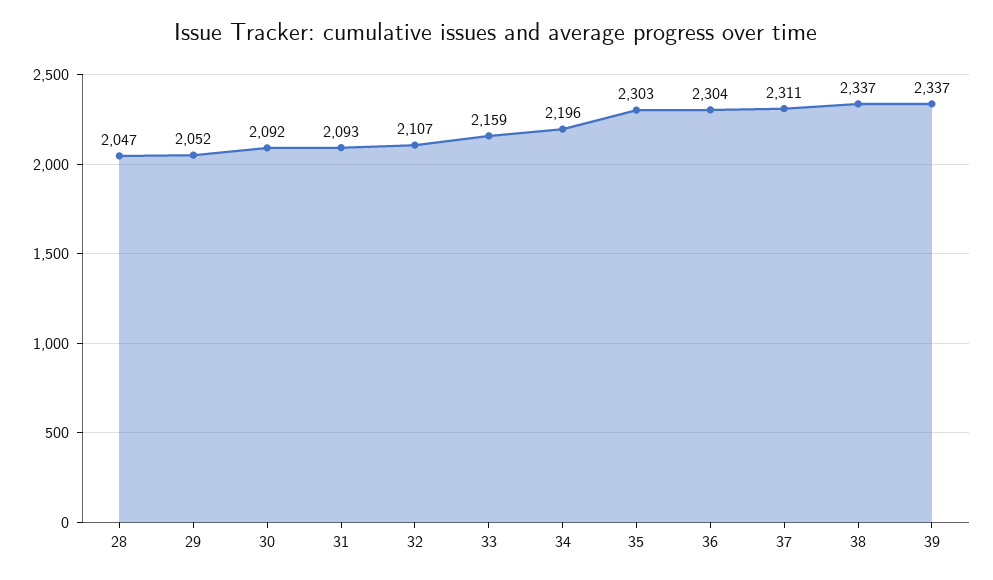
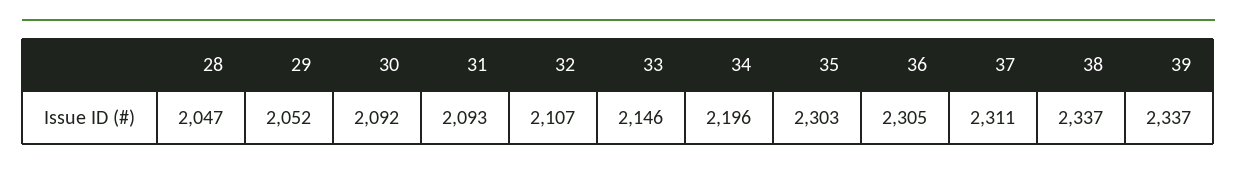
  {
    "28": 2047,
    "29": 2052,
    "30": 2092,
    "31": 2093,
    "32": 2107,
-   "33": 2159,
+   "33": 2146,
    "34": 2196,
    "35": 2303,
-   "36": 2304,
+   "36": 2305,
    "37": 2311,
    "38": 2337,
    "39": 2337
  }

